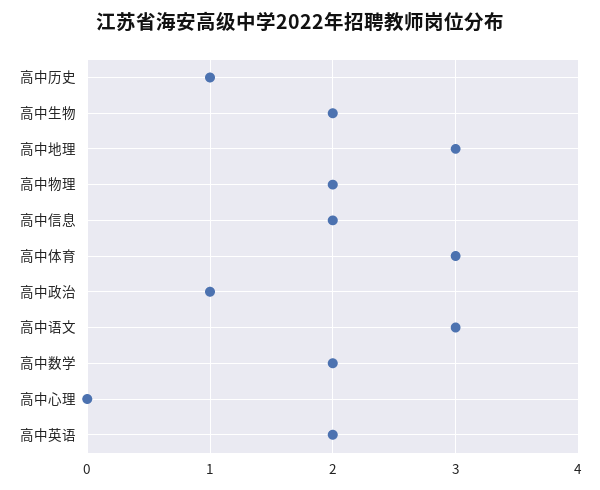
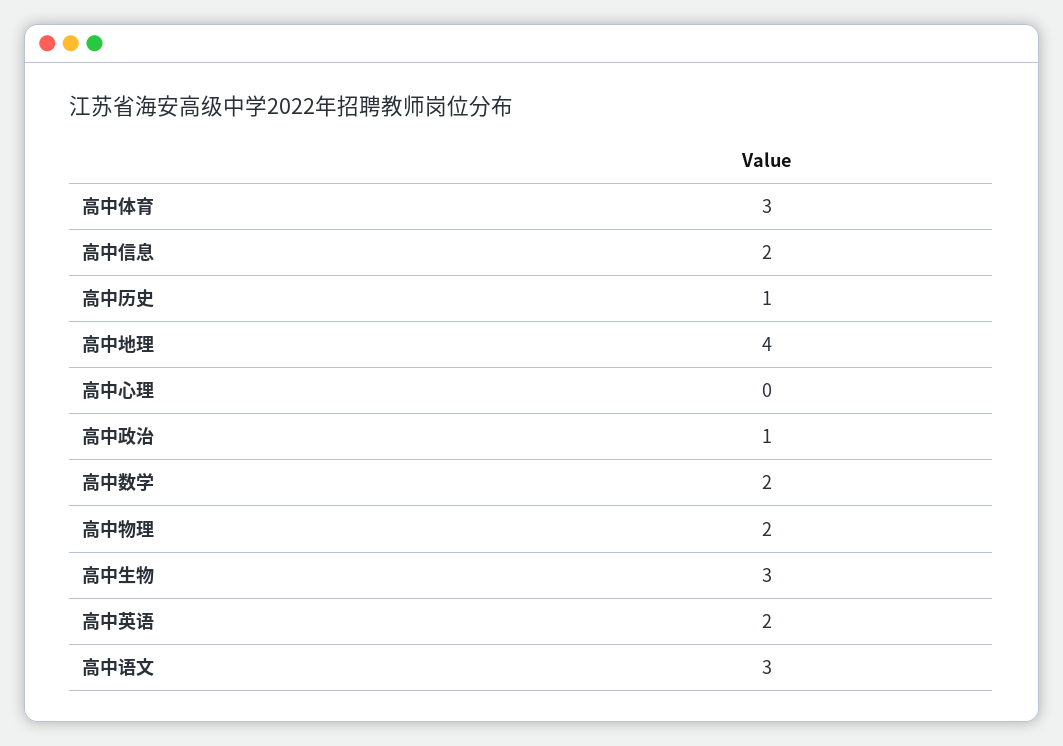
  {
    "高中历史": 1,
-   "高中生物": 2,
+   "高中生物": 3,
-   "高中地理": 3,
+   "高中地理": 4,
    "高中物理": 2,
    "高中信息": 2,
    "高中体育": 3,
    "高中政治": 1,
    "高中语文": 3,
    "高中数学": 2,
    "高中心理": 0,
    "高中英语": 2
  }

